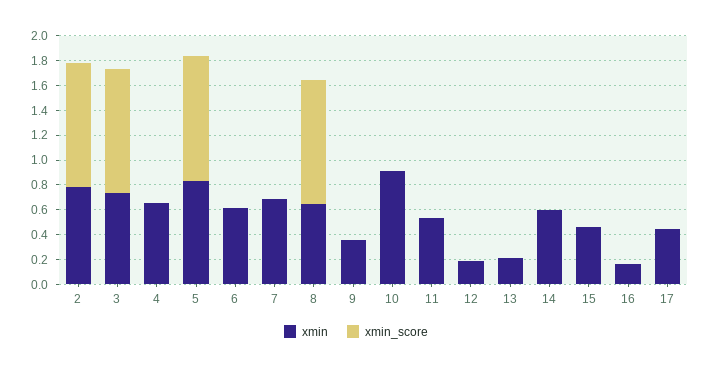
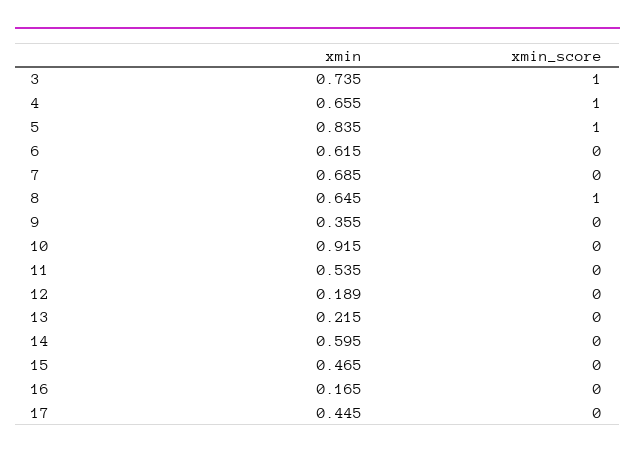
  {
    "xmin": {
-     "2": 0.8,
      "3": 0.735,
      "4": 0.655,
      "5": 0.835,
      "6": 0.615,
      "7": 0.685,
      "8": 0.645,
      "9": 0.355,
      "10": 0.915,
      "11": 0.535,
      "12": 0.189,
      "13": 0.215,
      "14": 0.595,
      "15": 0.465,
      "16": 0.165,
      "17": 0.445
    },
    "xmin_score": {
-     "2": 1,
      "3": 1,
-     "4": 0,
+     "4": 1,
      "5": 1,
      "6": 0,
      "7": 0,
      "8": 1,
      "9": 0,
      "10": 0,
      "11": 0,
      "12": 0,
      "13": 0,
      "14": 0,
      "15": 0,
      "16": 0,
      "17": 0
    }
  }

